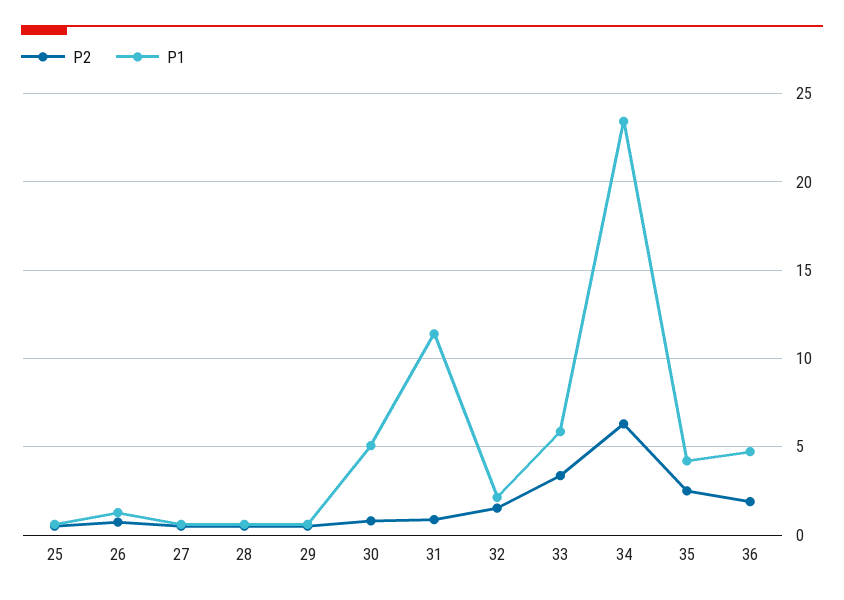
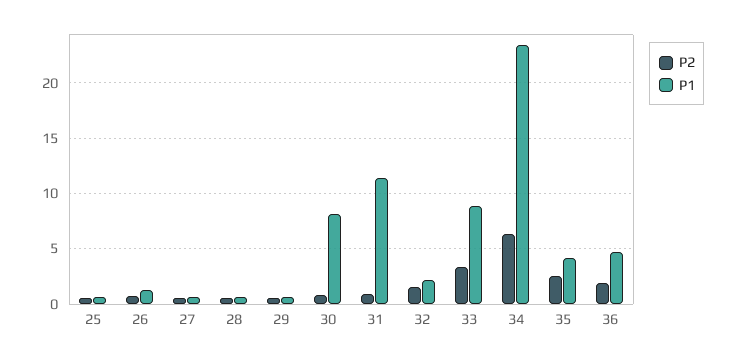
  {
    "P2": {
      "25": 0.5,
      "26": 0.5,
      "27": 0.5,
      "28": 0.5,
      "29": 0.5,
      "30": 1,
      "31": 1,
      "32": 1.5,
      "33": 3.5,
      "34": 6.5,
      "35": 2.5,
      "36": 2
    },
    "P1": {
      "25": 0.5,
      "26": 1.5,
      "27": 0.5,
      "28": 0.5,
      "29": 0.5,
-     "30": 5,
+     "30": 8,
      "31": 11.5,
      "32": 2,
-     "33": 6,
+     "33": 9,
      "34": 23.5,
      "35": 4,
      "36": 4.5
    }
  }

